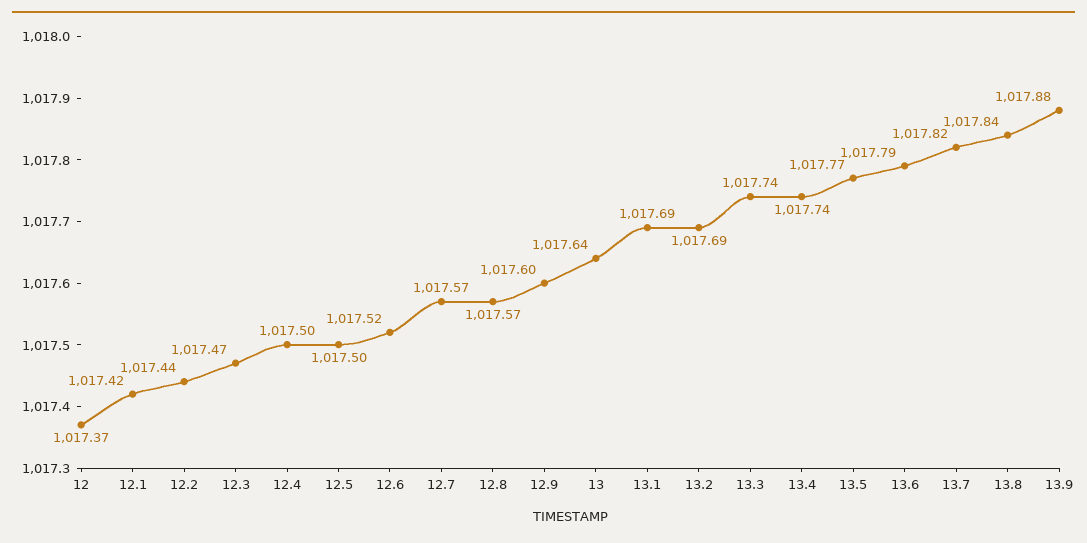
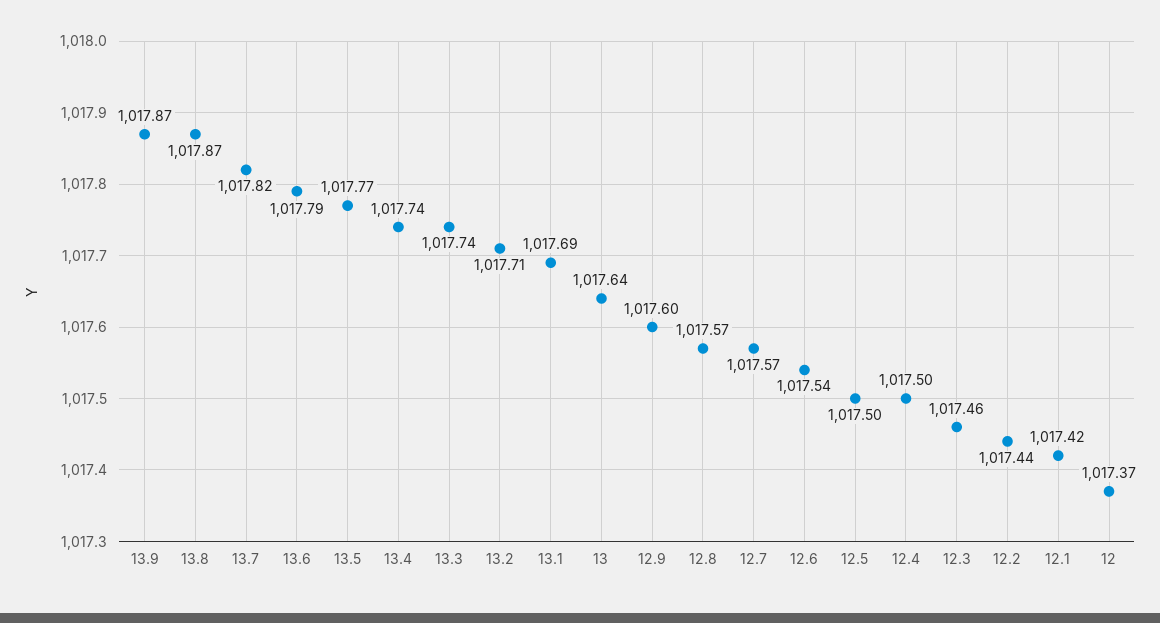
  {
    "12": 1017.37,
    "12.1": 1017.42,
    "12.2": 1017.44,
-   "12.3": 1017.47,
+   "12.3": 1017.46,
    "12.4": 1017.5,
    "12.5": 1017.5,
-   "12.6": 1017.52,
+   "12.6": 1017.54,
    "12.7": 1017.57,
    "12.8": 1017.57,
    "12.9": 1017.6,
    "13": 1017.64,
    "13.1": 1017.69,
-   "13.2": 1017.69,
+   "13.2": 1017.71,
    "13.3": 1017.74,
    "13.4": 1017.74,
    "13.5": 1017.77,
    "13.6": 1017.79,
    "13.7": 1017.82,
-   "13.8": 1017.84,
+   "13.8": 1017.87,
-   "13.9": 1017.88
+   "13.9": 1017.87
  }

